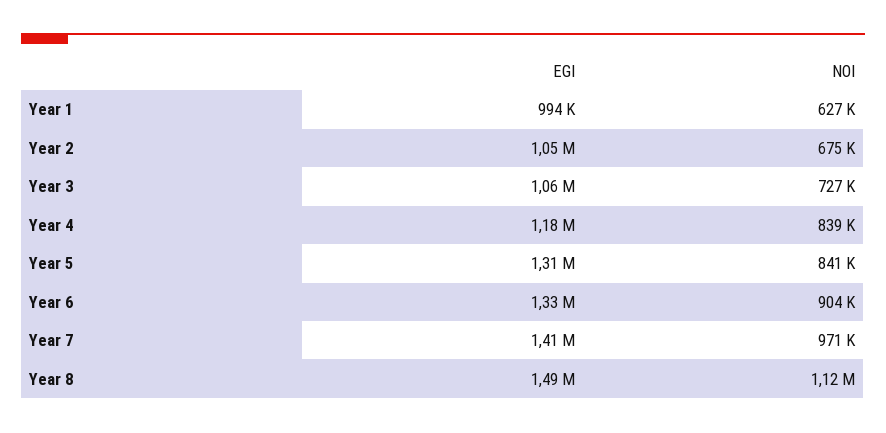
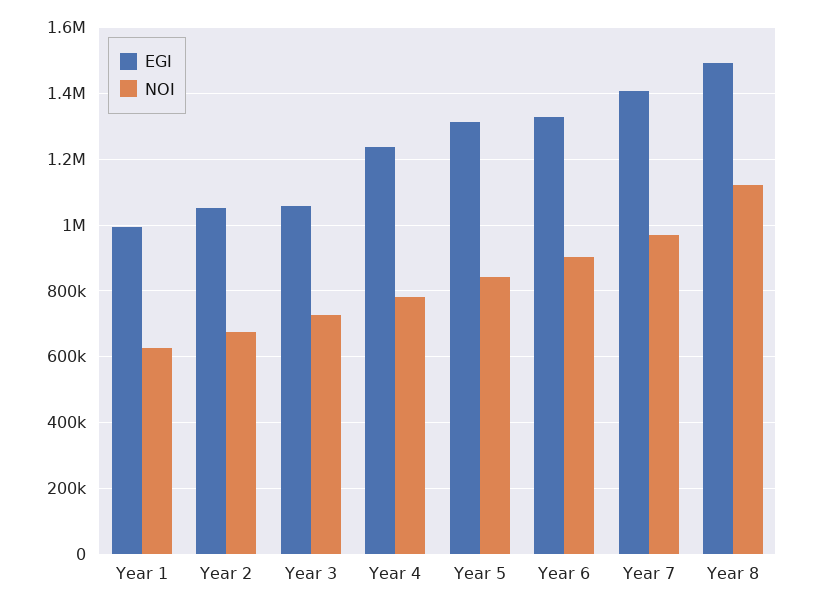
  {
    "EGI": {
      "Year 1": 994000,
      "Year 2": 1050000,
      "Year 3": 1060000,
-     "Year 4": 1180000,
+     "Year 4": 1240000,
      "Year 5": 1310000,
      "Year 6": 1330000,
      "Year 7": 1410000,
      "Year 8": 1490000
    },
    "NOI": {
      "Year 1": 627000,
      "Year 2": 675000,
      "Year 3": 727000,
-     "Year 4": 839000,
+     "Year 4": 780000,
      "Year 5": 841000,
      "Year 6": 904000,
      "Year 7": 971000,
      "Year 8": 1120000
    }
  }

